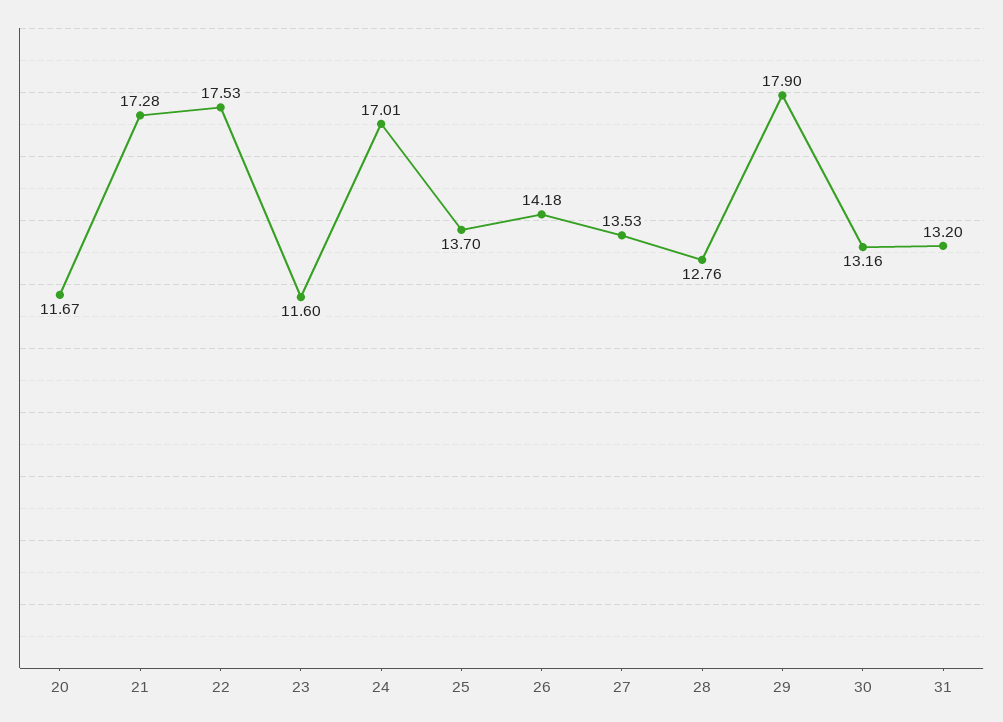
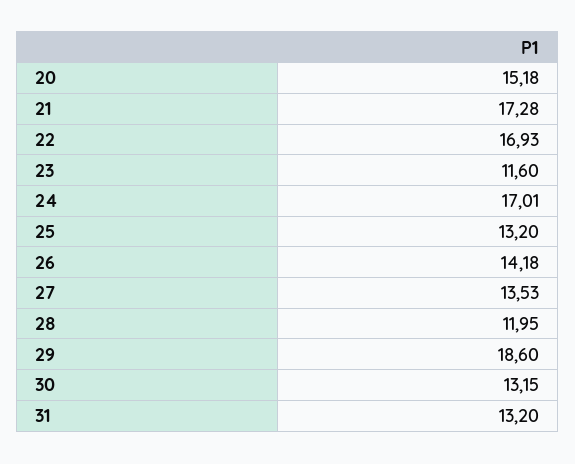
  {
-   "20": 11.67,
+   "20": 15.18,
    "21": 17.28,
-   "22": 17.53,
+   "22": 16.93,
    "23": 11.6,
    "24": 17.01,
-   "25": 13.7,
+   "25": 13.2,
    "26": 14.18,
    "27": 13.53,
-   "28": 12.76,
+   "28": 11.95,
-   "29": 17.9,
+   "29": 18.6,
-   "30": 13.16,
+   "30": 13.15,
    "31": 13.2
  }

